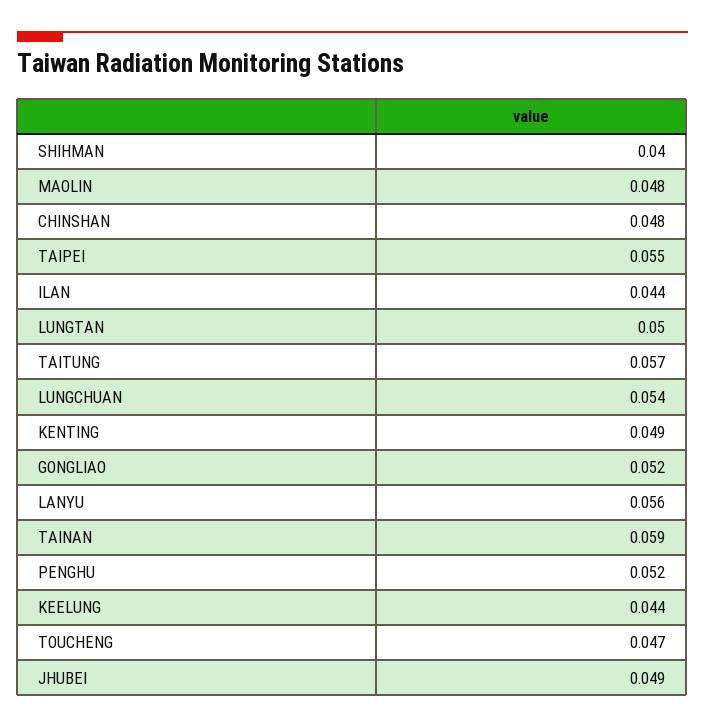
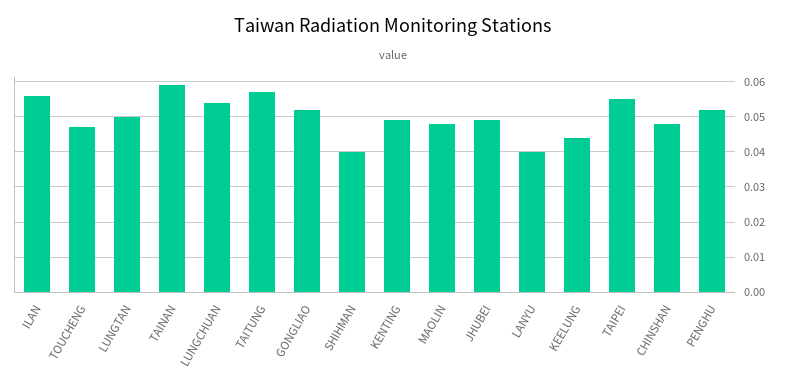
  {
    "SHIHMAN": 0.04,
    "MAOLIN": 0.048,
    "CHINSHAN": 0.048,
    "TAIPEI": 0.055,
-   "ILAN": 0.044,
+   "ILAN": 0.055,
    "LUNGTAN": 0.05,
    "TAITUNG": 0.057,
    "LUNGCHUAN": 0.054,
    "KENTING": 0.049,
    "GONGLIAO": 0.052,
-   "LANYU": 0.056,
+   "LANYU": 0.04,
    "TAINAN": 0.059,
    "PENGHU": 0.052,
    "KEELUNG": 0.044,
    "TOUCHENG": 0.047,
    "JHUBEI": 0.049
  }

